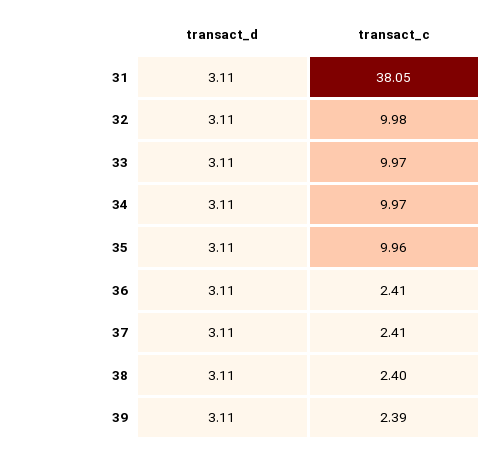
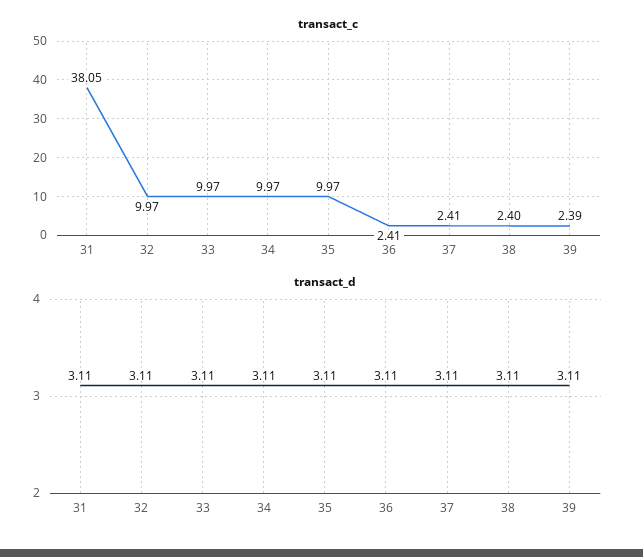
  {
    "transact_d": {
      "31": 3.11,
      "32": 3.11,
      "33": 3.11,
      "34": 3.11,
      "35": 3.11,
      "36": 3.11,
      "37": 3.11,
      "38": 3.11,
      "39": 3.11
    },
    "transact_c": {
      "31": 38.05,
-     "32": 9.98,
+     "32": 9.97,
      "33": 9.97,
      "34": 9.97,
-     "35": 9.96,
+     "35": 9.97,
      "36": 2.41,
      "37": 2.41,
      "38": 2.4,
      "39": 2.39
    }
  }

